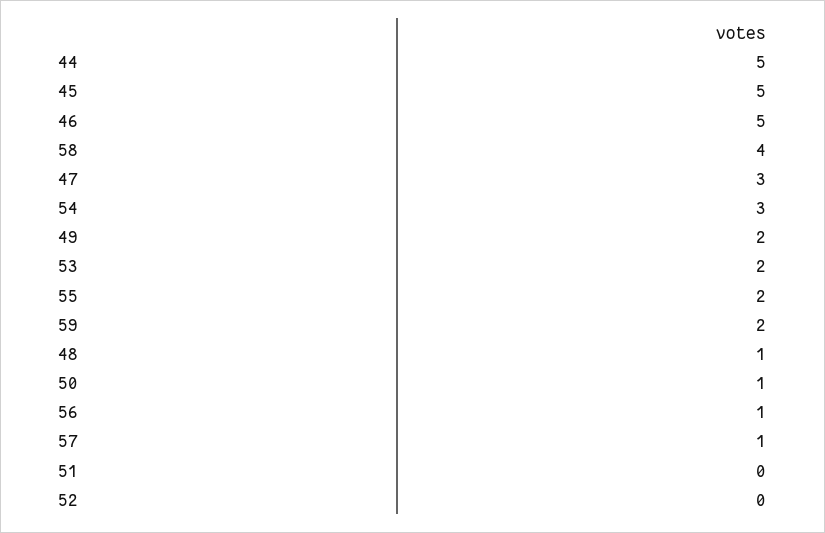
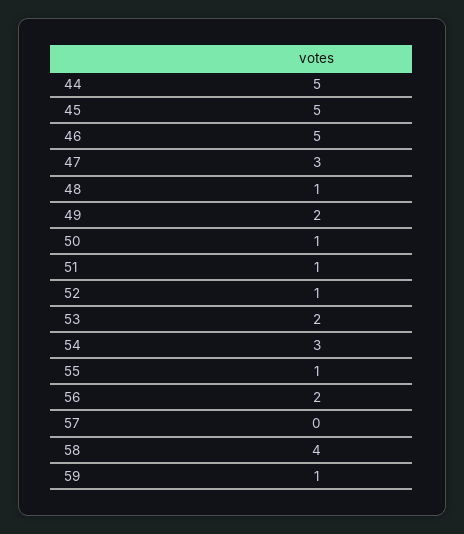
  {
    "44": 5,
    "45": 5,
    "46": 5,
    "58": 4,
    "47": 3,
    "54": 3,
    "49": 2,
    "53": 2,
-   "55": 2,
+   "55": 1,
-   "59": 2,
+   "59": 1,
    "48": 1,
    "50": 1,
-   "56": 1,
+   "56": 2,
-   "57": 1,
+   "57": 0,
-   "51": 0,
+   "51": 1,
-   "52": 0
+   "52": 1
  }

